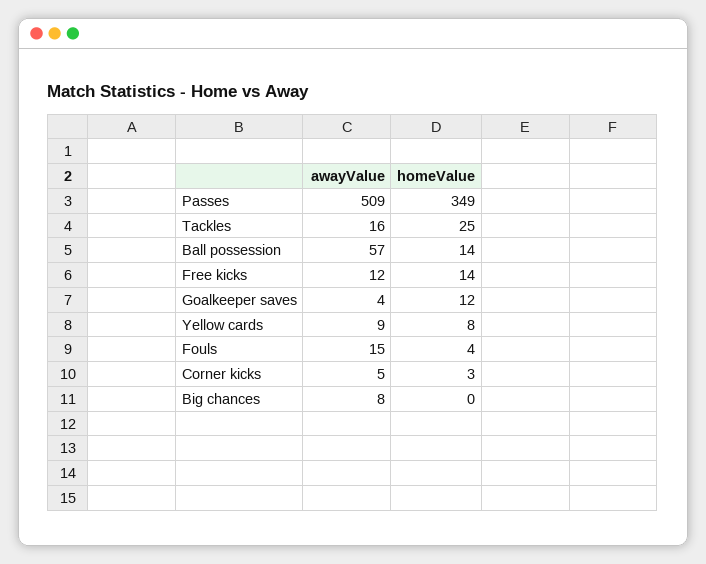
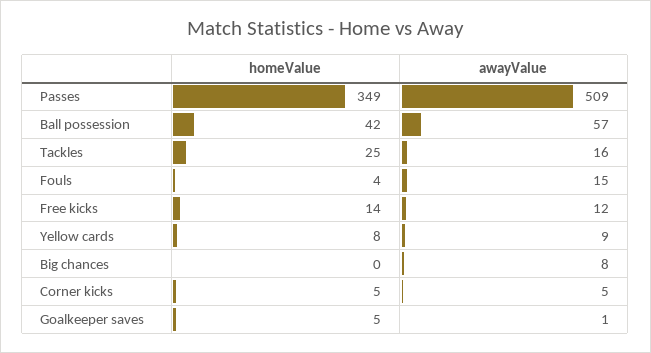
  {
    "awayValue": {
      "Passes": 509,
      "Tackles": 16,
      "Ball possession": 57,
      "Free kicks": 12,
-     "Goalkeeper saves": 4,
+     "Goalkeeper saves": 1,
      "Yellow cards": 9,
      "Fouls": 15,
      "Corner kicks": 5,
      "Big chances": 8
    },
    "homeValue": {
      "Passes": 349,
      "Tackles": 25,
-     "Ball possession": 14,
+     "Ball possession": 42,
      "Free kicks": 14,
-     "Goalkeeper saves": 12,
+     "Goalkeeper saves": 5,
      "Yellow cards": 8,
      "Fouls": 4,
-     "Corner kicks": 3,
+     "Corner kicks": 5,
      "Big chances": 0
    }
  }

